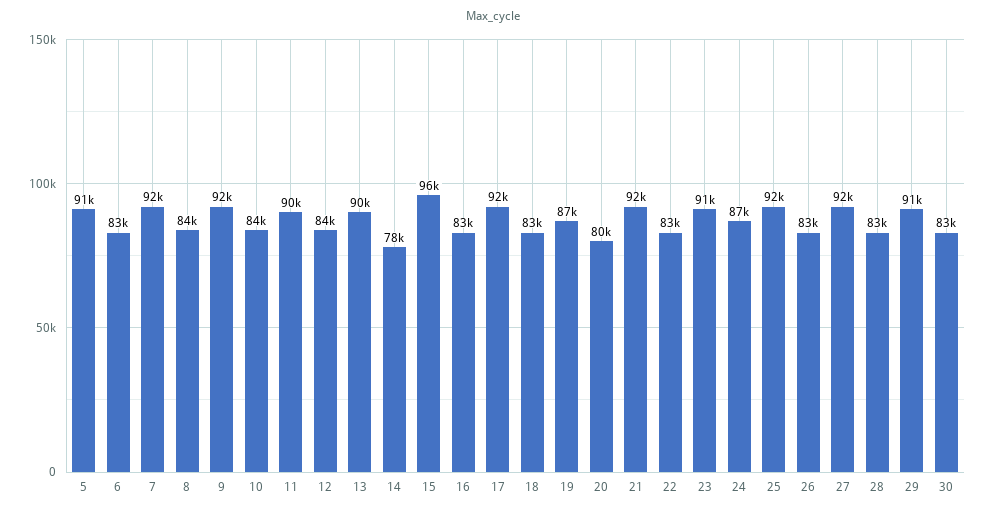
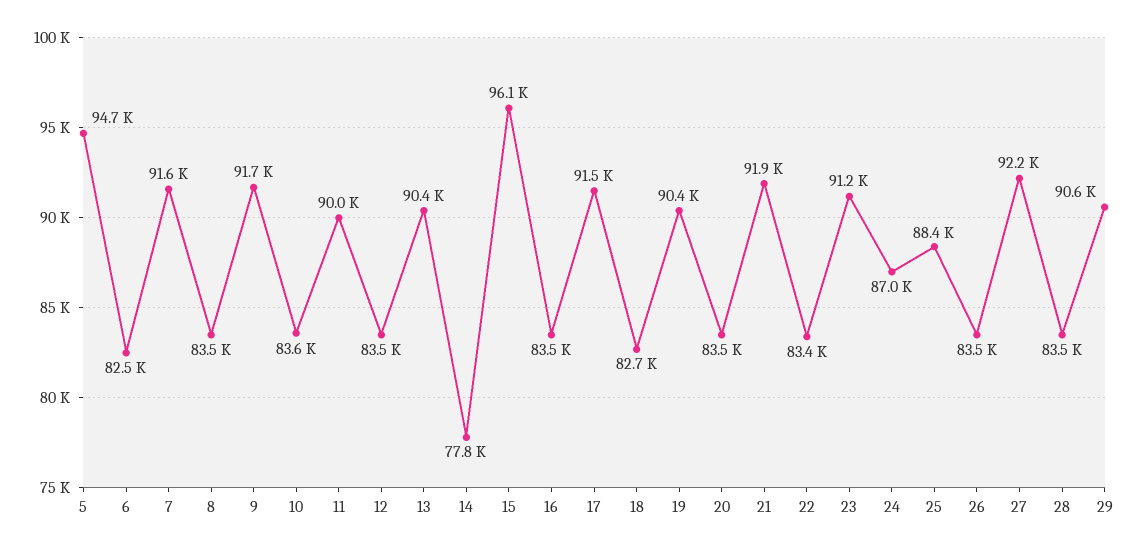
  {
-   "5": 91000,
+   "5": 94700,
    "6": 82500,
    "7": 91600,
    "8": 83500,
    "9": 91700,
    "10": 83600,
    "11": 90000,
    "12": 83500,
    "13": 90400,
    "14": 77800,
    "15": 96100,
    "16": 83500,
    "17": 91500,
    "18": 82700,
-   "19": 87000,
+   "19": 90400,
-   "20": 80000,
+   "20": 83500,
    "21": 91900,
    "22": 83400,
    "23": 91200,
    "24": 87000,
-   "25": 92000,
+   "25": 88400,
    "26": 83500,
    "27": 92200,
    "28": 83500,
-   "29": 90600,
+   "29": 90600
-   "30": 83000
  }

